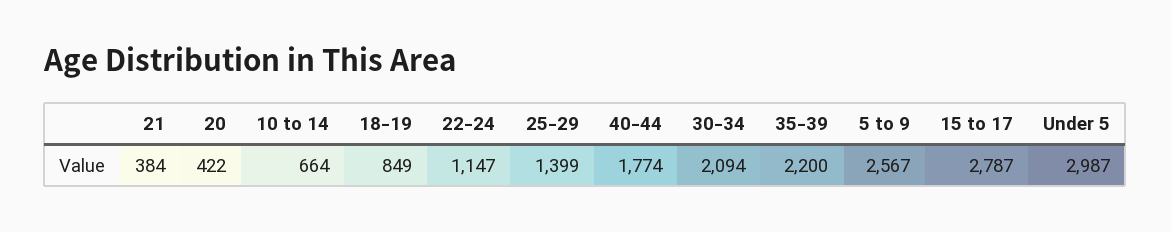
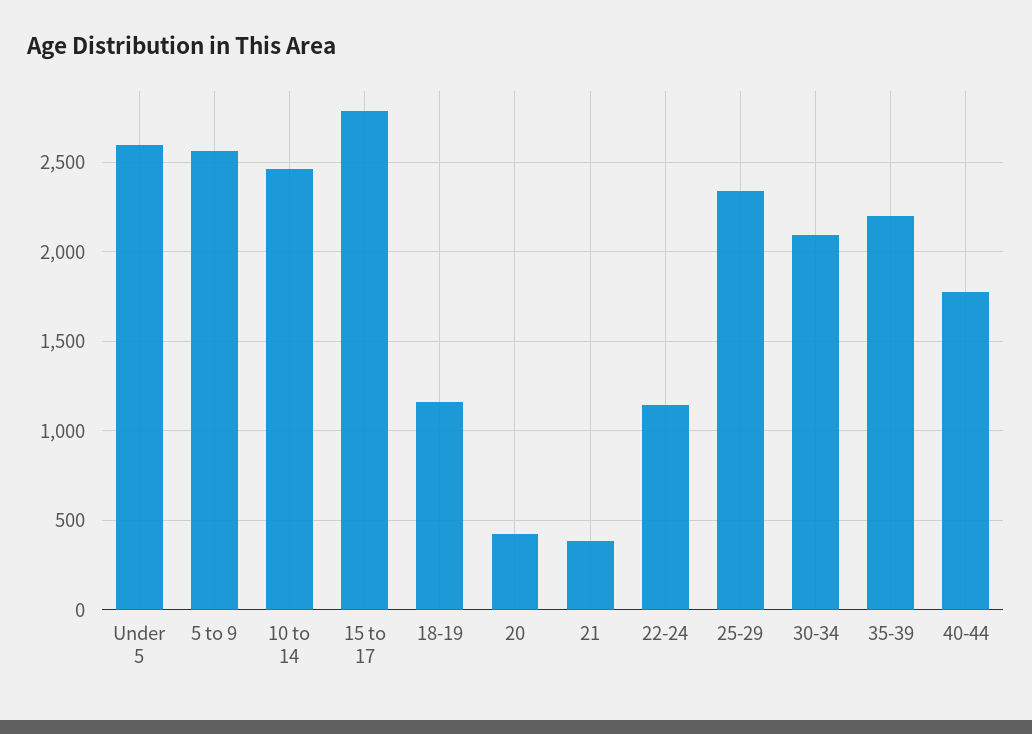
  {
    "21": 384,
    "20": 422,
-   "10 to 14": 664,
+   "10 to 14": 2450,
-   "18-19": 849,
+   "18-19": 1150,
    "22-24": 1147,
-   "25-29": 1399,
+   "25-29": 2350,
    "40-44": 1774,
    "30-34": 2094,
    "35-39": 2200,
    "5 to 9": 2567,
    "15 to 17": 2787,
-   "Under 5": 2987
+   "Under 5": 2600
  }

